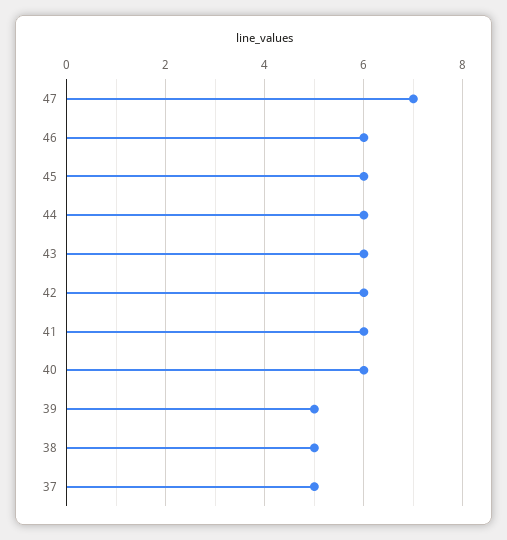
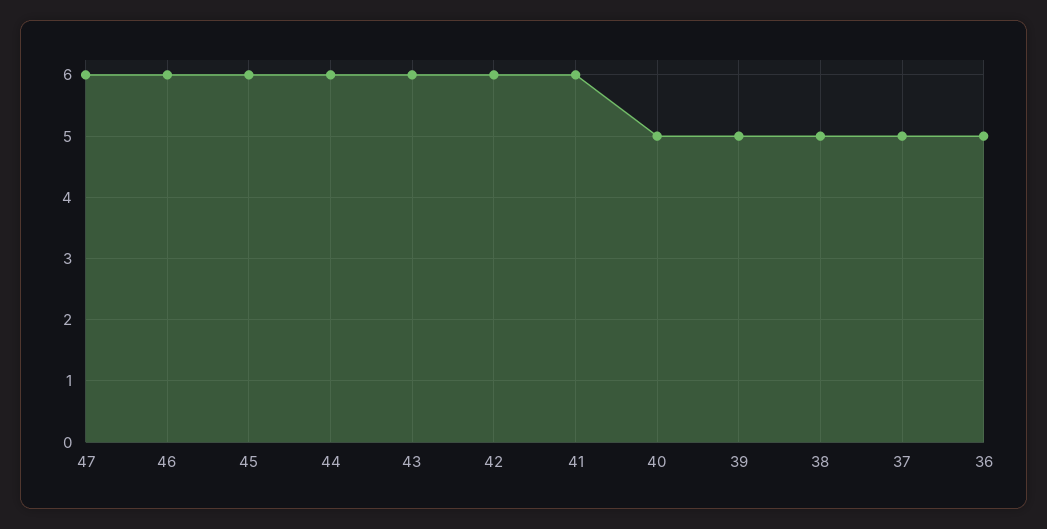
  {
-   "47": 7,
+   "47": 6,
    "46": 6,
    "45": 6,
    "44": 6,
    "43": 6,
    "42": 6,
    "41": 6,
-   "40": 6,
+   "40": 5,
    "39": 5,
    "38": 5,
-   "37": 5
+   "37": 5,
+   "36": 5
  }

